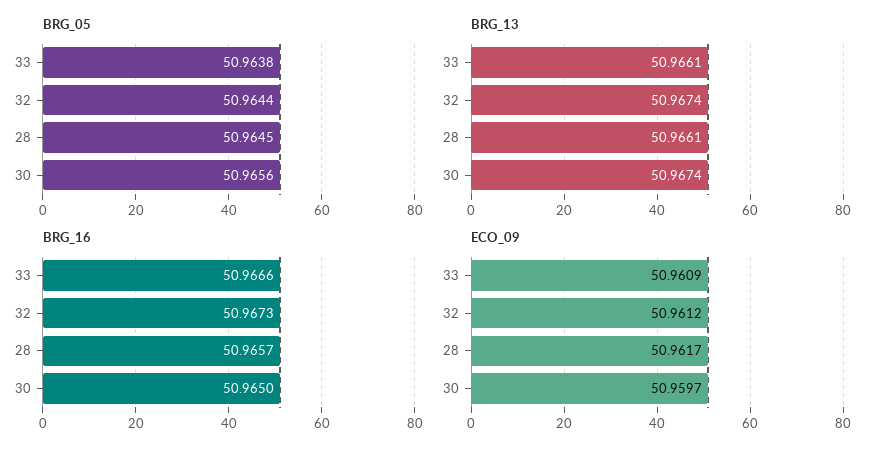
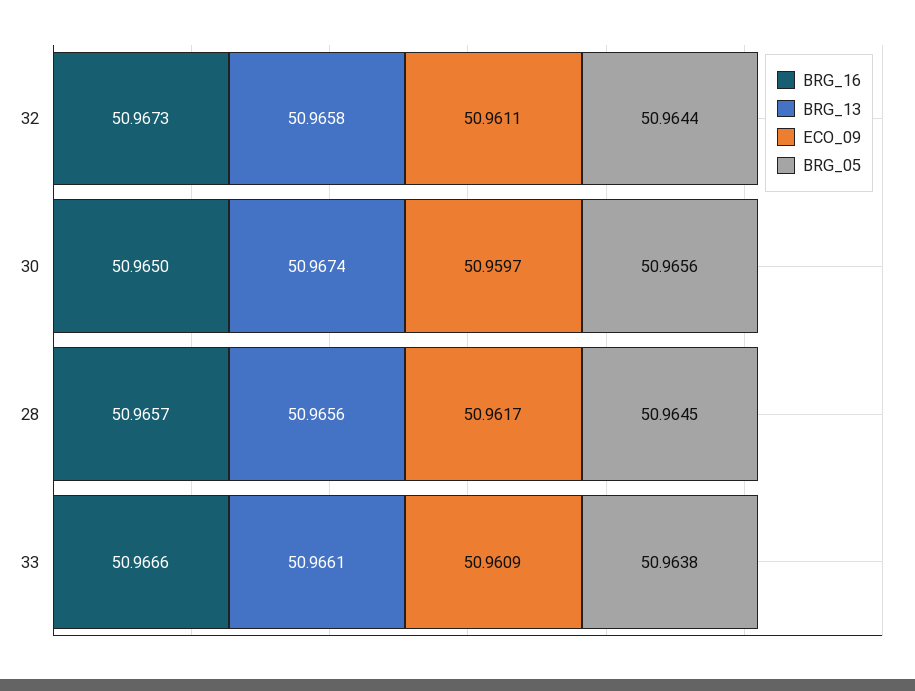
  {
    "BRG_05": {
      "33": 50.9638,
      "32": 50.9644,
      "28": 50.9645,
      "30": 50.9656
    },
    "BRG_13": {
      "33": 50.9661,
-     "32": 50.9674,
+     "32": 50.9658,
-     "28": 50.9661,
+     "28": 50.9656,
      "30": 50.9674
    },
    "BRG_16": {
      "33": 50.9666,
      "32": 50.9673,
      "28": 50.9657,
      "30": 50.965
    },
    "ECO_09": {
      "33": 50.9609,
-     "32": 50.9612,
+     "32": 50.9611,
      "28": 50.9617,
      "30": 50.9597
    }
  }

